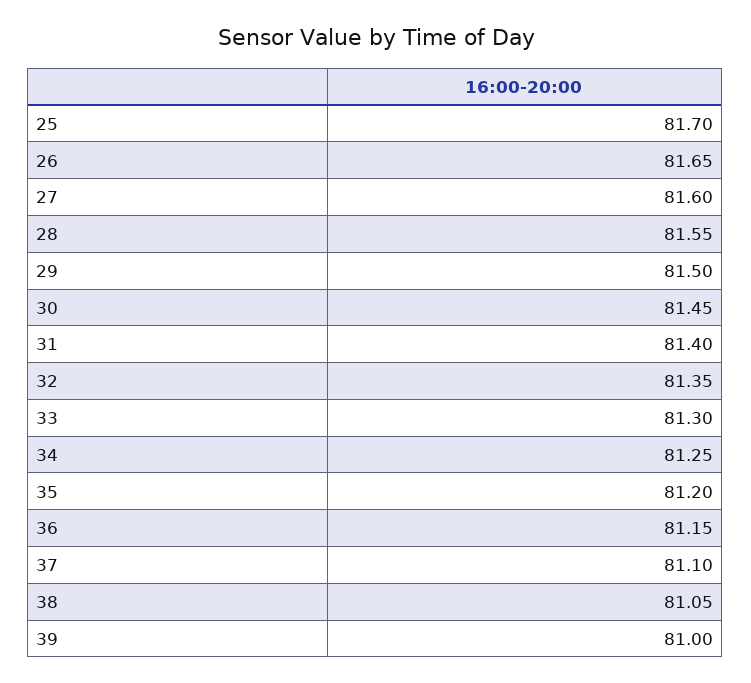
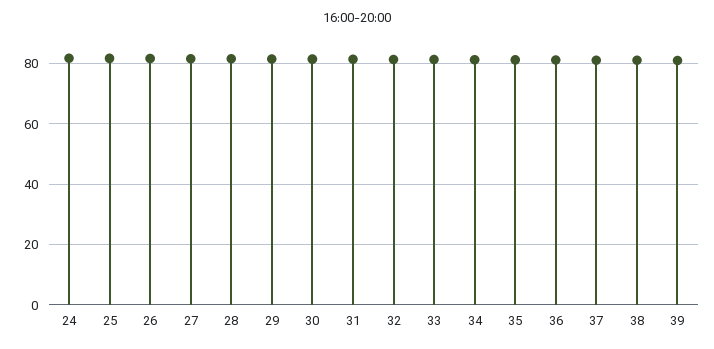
  {
    "25": 81.7,
    "26": 81.65,
    "27": 81.6,
    "28": 81.55,
    "29": 81.5,
    "30": 81.45,
    "31": 81.4,
    "32": 81.35,
    "33": 81.3,
    "34": 81.25,
    "35": 81.2,
    "36": 81.15,
    "37": 81.1,
    "38": 81.05,
-   "39": 81
+   "39": 81,
+   "24": 82
  }

